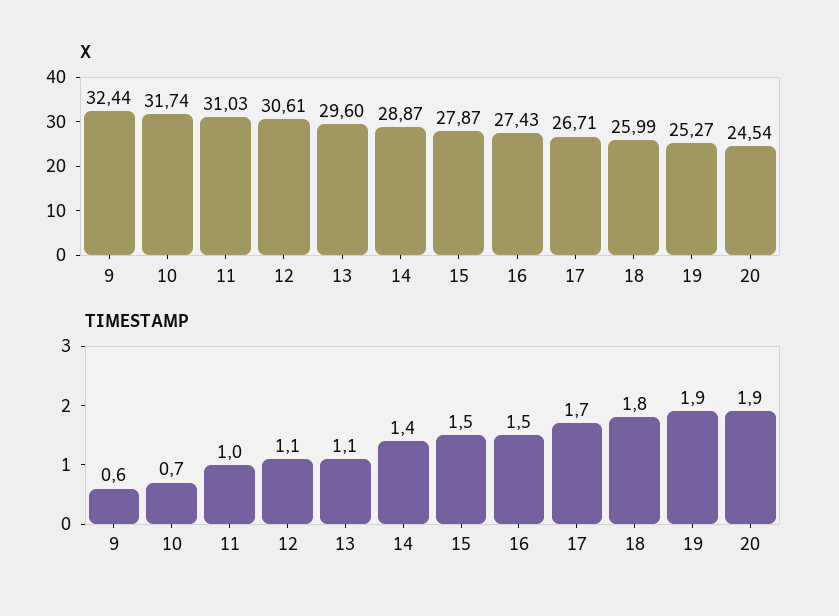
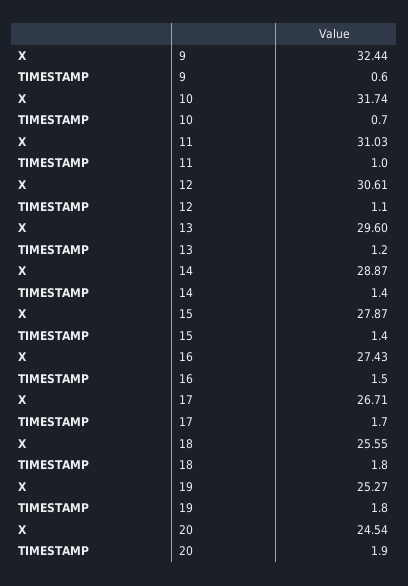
  {
    "X": {
      "9": 32.44,
      "10": 31.74,
      "11": 31.03,
      "12": 30.61,
      "13": 29.6,
      "14": 28.87,
      "15": 27.87,
      "16": 27.43,
      "17": 26.71,
-     "18": 25.99,
+     "18": 25.55,
      "19": 25.27,
      "20": 24.54
    },
    "TIMESTAMP": {
      "9": 0.6,
      "10": 0.7,
      "11": 1,
      "12": 1.1,
-     "13": 1.1,
+     "13": 1.2,
      "14": 1.4,
-     "15": 1.5,
+     "15": 1.4,
      "16": 1.5,
      "17": 1.7,
      "18": 1.8,
-     "19": 1.9,
+     "19": 1.8,
      "20": 1.9
    }
  }

